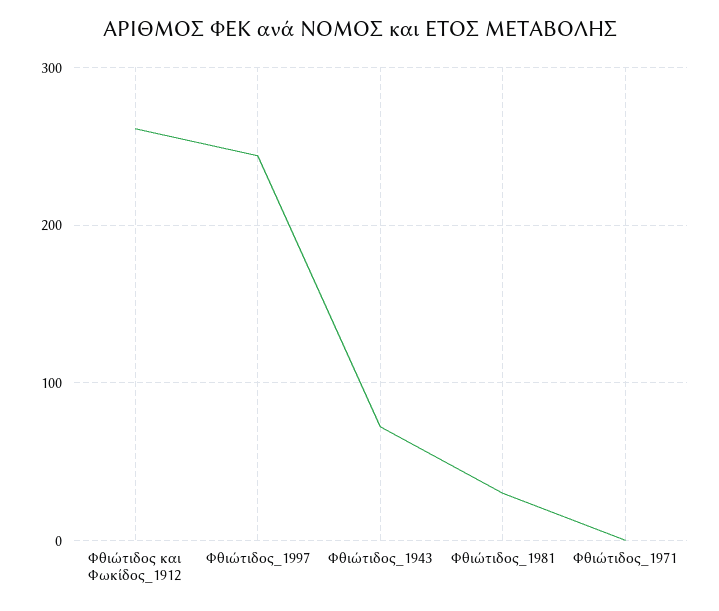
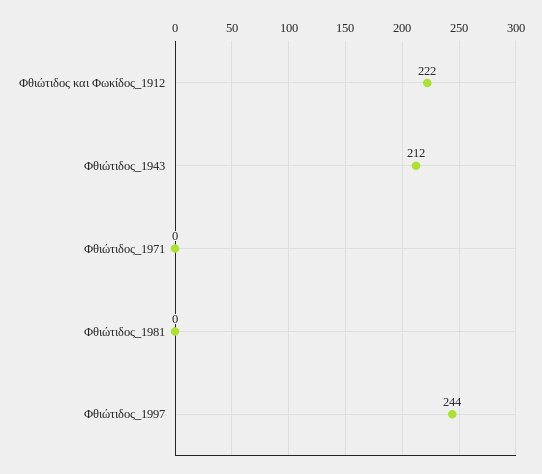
  {
-   "Φθιώτιδος και Φωκίδος_1912": 260,
+   "Φθιώτιδος και Φωκίδος_1912": 222,
    "Φθιώτιδος_1997": 244,
-   "Φθιώτιδος_1943": 70,
+   "Φθιώτιδος_1943": 212,
-   "Φθιώτιδος_1981": 30,
+   "Φθιώτιδος_1981": 0,
    "Φθιώτιδος_1971": 0
  }

